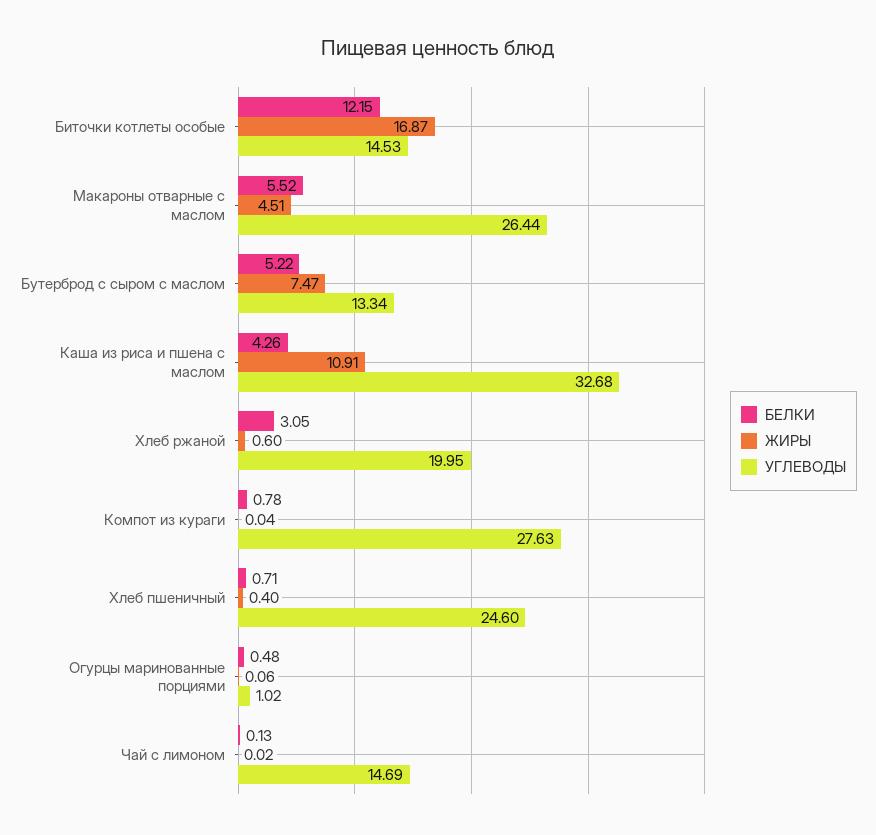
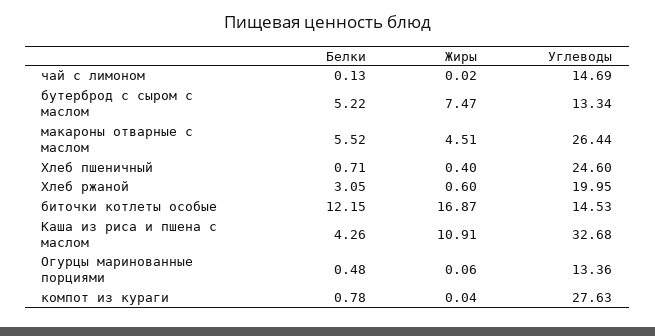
  {
    "БЕЛКИ": {
      "Биточки котлеты особые": 12.15,
      "Макароны отварные с маслом": 5.52,
      "Бутерброд с сыром с маслом": 5.22,
      "Каша из риса и пшена с маслом": 4.26,
      "Хлеб ржаной": 3.05,
      "Компот из кураги": 0.78,
      "Хлеб пшеничный": 0.71,
      "Огурцы маринованные порциями": 0.48,
      "Чай с лимоном": 0.13
    },
    "ЖИРЫ": {
      "Биточки котлеты особые": 16.87,
      "Макароны отварные с маслом": 4.51,
      "Бутерброд с сыром с маслом": 7.47,
      "Каша из риса и пшена с маслом": 10.91,
      "Хлеб ржаной": 0.6,
      "Компот из кураги": 0.04,
      "Хлеб пшеничный": 0.4,
      "Огурцы маринованные порциями": 0.06,
      "Чай с лимоном": 0.02
    },
    "УГЛЕВОДЫ": {
      "Биточки котлеты особые": 14.53,
      "Макароны отварные с маслом": 26.44,
      "Бутерброд с сыром с маслом": 13.34,
      "Каша из риса и пшена с маслом": 32.68,
      "Хлеб ржаной": 19.95,
      "Компот из кураги": 27.63,
      "Хлеб пшеничный": 24.6,
-     "Огурцы маринованные порциями": 1.02,
+     "Огурцы маринованные порциями": 13.36,
      "Чай с лимоном": 14.69
    }
  }

